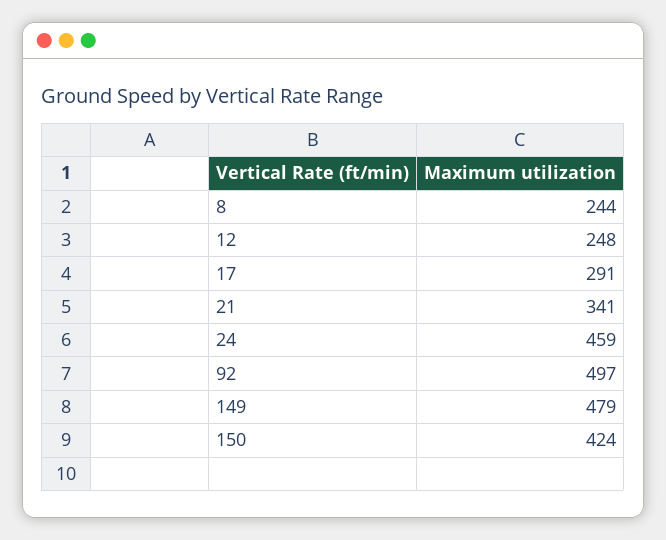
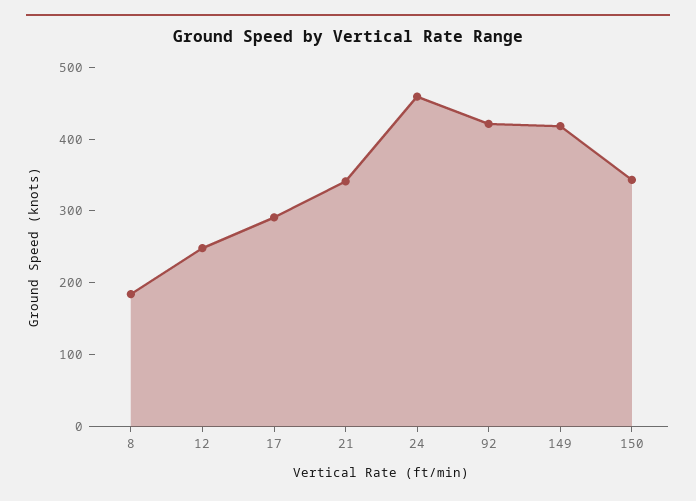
  {
-   "8": 244,
+   "8": 180,
    "12": 248,
    "17": 291,
    "21": 341,
    "24": 459,
-   "92": 497,
+   "92": 420,
-   "149": 479,
+   "149": 420,
-   "150": 424
+   "150": 340
  }

